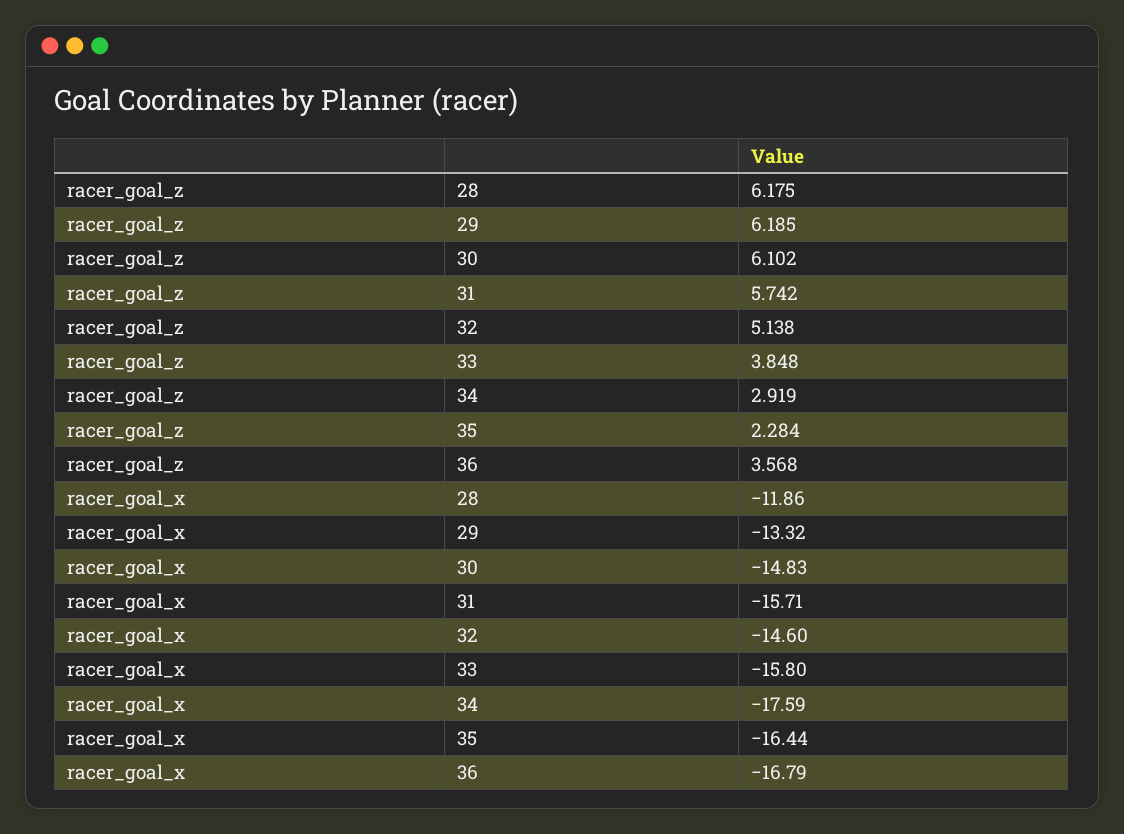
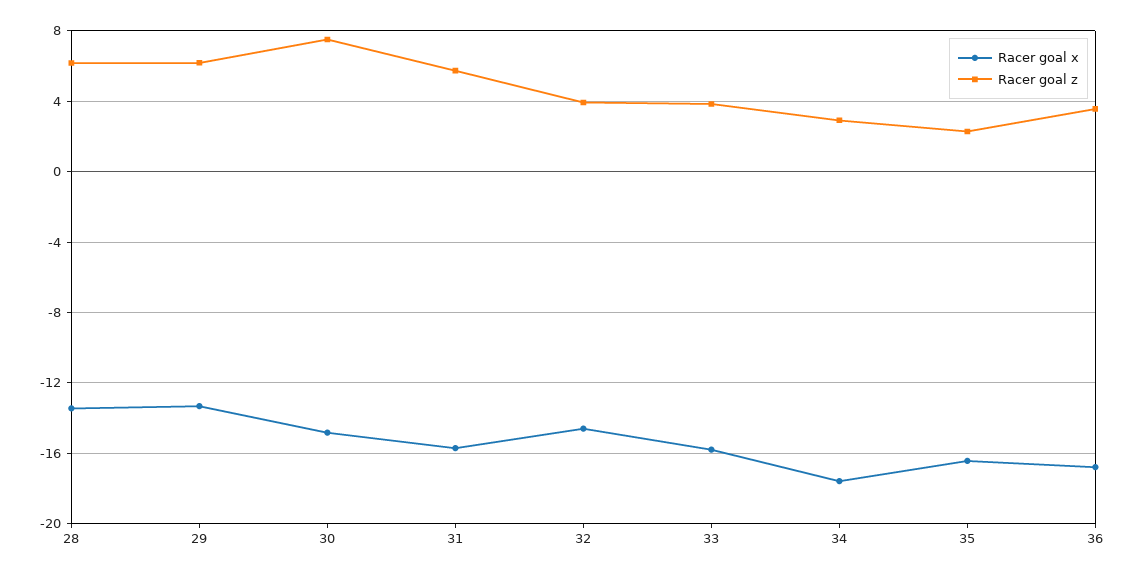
  {
    "racer_goal_z": {
      "28": 6.175,
      "29": 6.185,
-     "30": 6.102,
+     "30": 7.5,
      "31": 5.742,
-     "32": 5.138,
+     "32": 4,
      "33": 3.848,
      "34": 2.919,
      "35": 2.284,
      "36": 3.568
    },
    "racer_goal_x": {
-     "28": -11.86,
+     "28": -13.5,
      "29": -13.32,
      "30": -14.83,
      "31": -15.71,
      "32": -14.6,
      "33": -15.8,
      "34": -17.59,
      "35": -16.44,
      "36": -16.79
    }
  }

